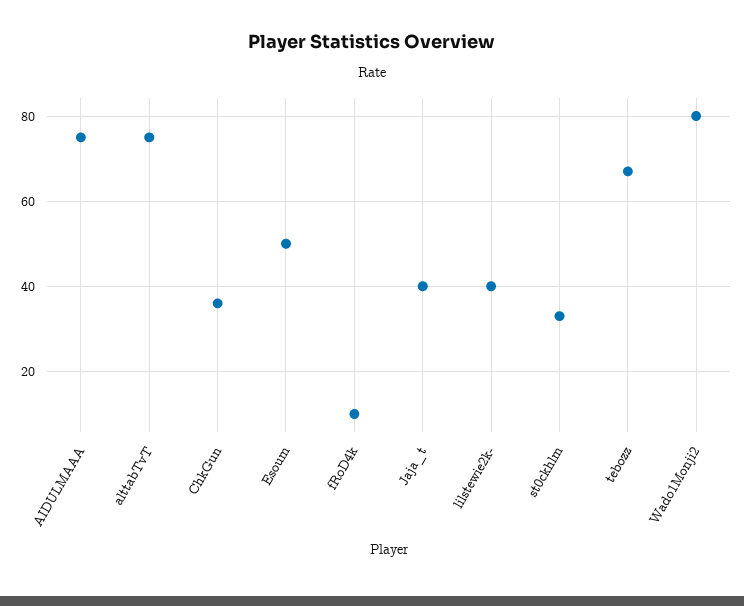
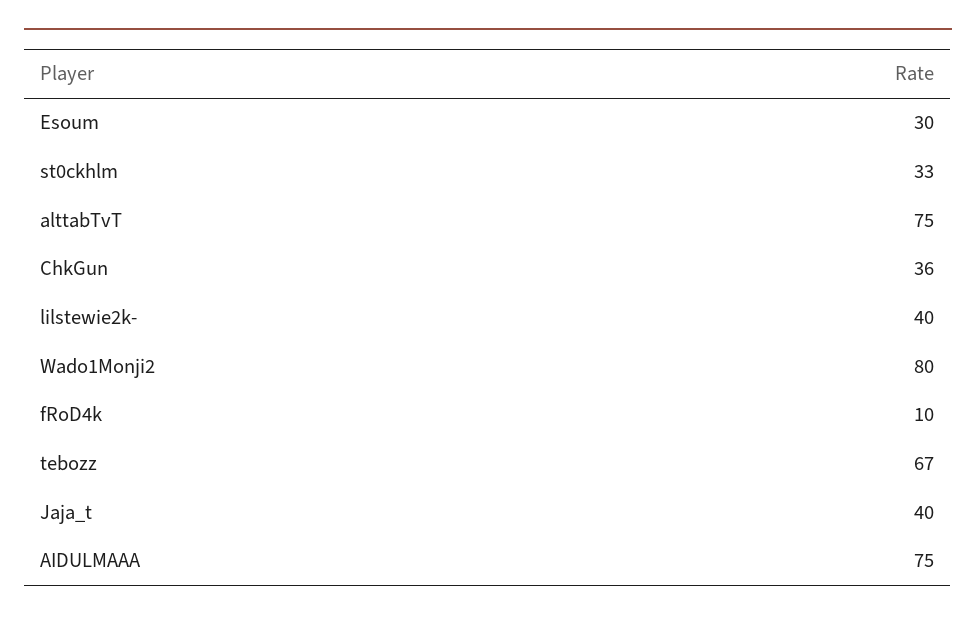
  {
    "AIDULMAAA": 75,
    "alttabTvT": 75,
    "ChkGun": 36,
-   "Esoum": 50,
+   "Esoum": 30,
    "fRoD4k": 10,
    "Jaja_t": 40,
    "lilstewie2k-": 40,
    "st0ckhlm": 33,
    "tebozz": 67,
    "Wado1Monji2": 80
  }

